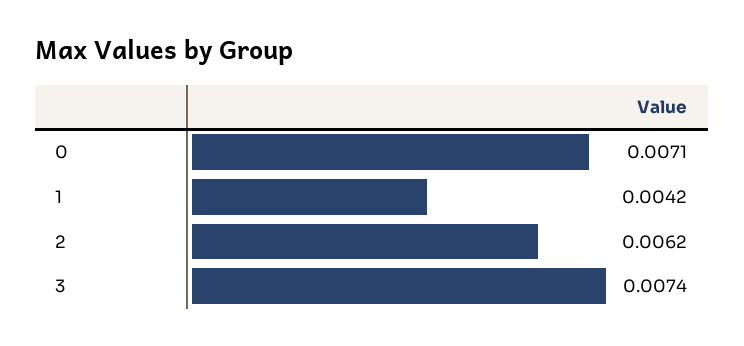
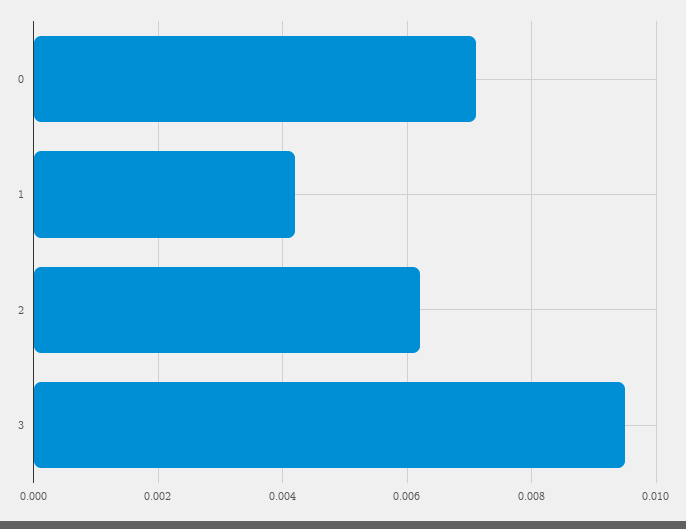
  {
    "0": 0.0071,
    "1": 0.0042,
    "2": 0.0062,
-   "3": 0.0074
+   "3": 0.0095
  }

